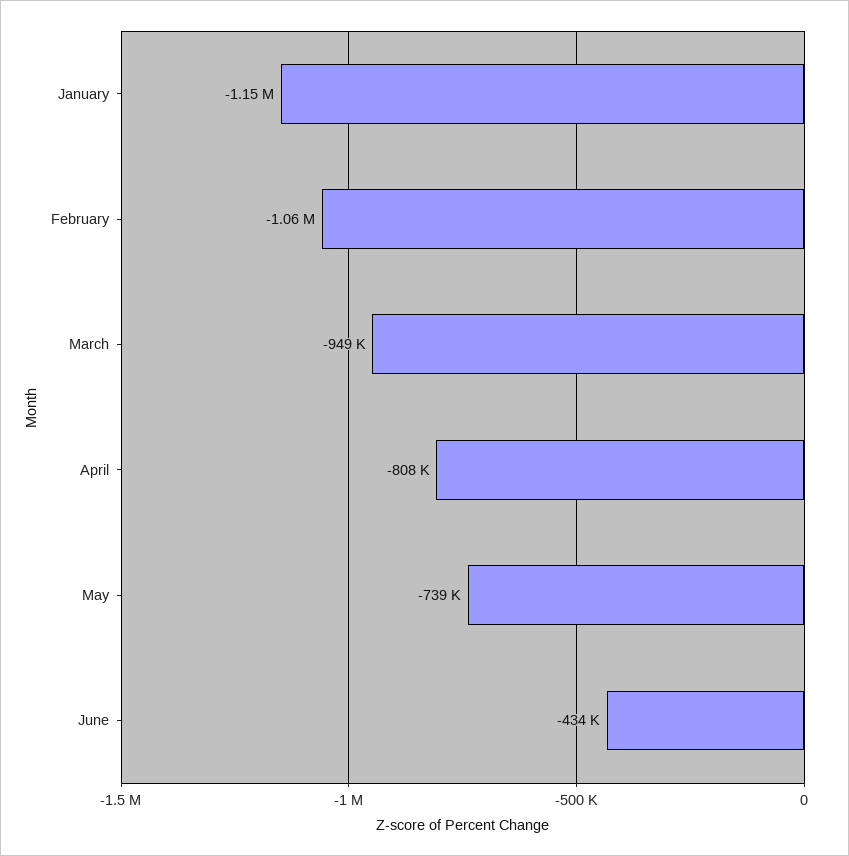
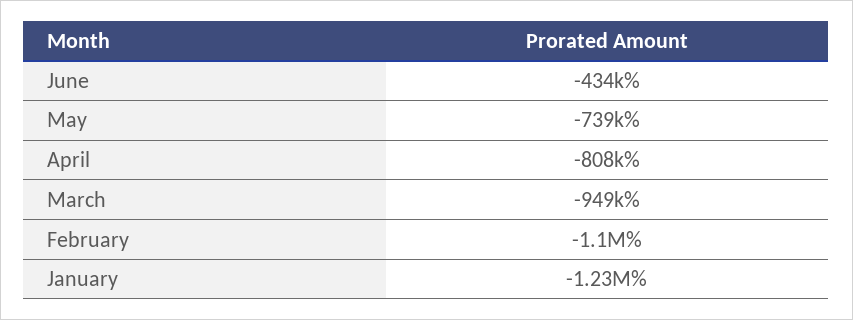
  {
-   "January": -1150000,
+   "January": -1230000,
-   "February": -1060000,
+   "February": -1100000,
    "March": -949000,
    "April": -808000,
    "May": -739000,
    "June": -434000
  }

